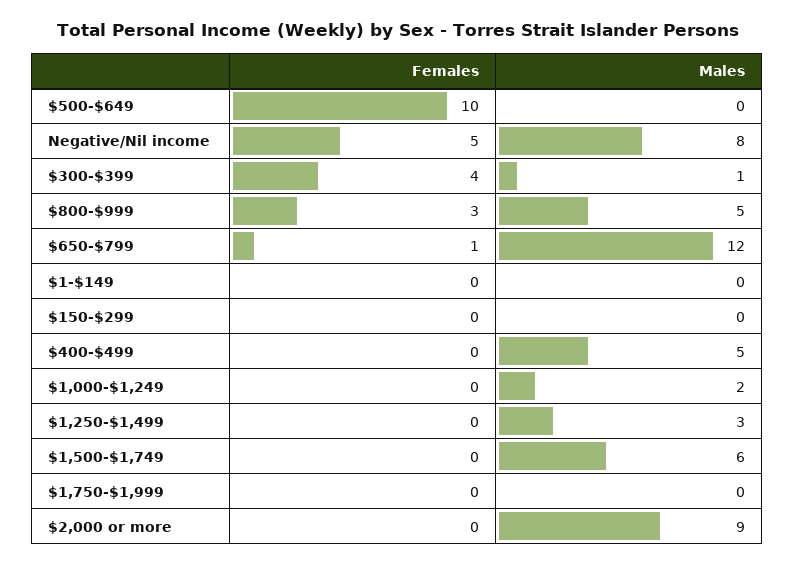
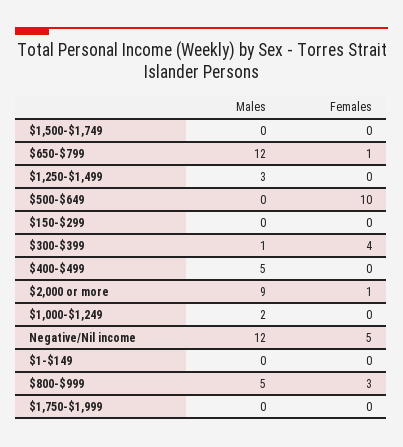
  {
    "Females": {
      "$500-$649": 10,
      "Negative/Nil income": 5,
      "$300-$399": 4,
      "$800-$999": 3,
      "$650-$799": 1,
      "$1-$149": 0,
      "$150-$299": 0,
      "$400-$499": 0,
      "$1,000-$1,249": 0,
      "$1,250-$1,499": 0,
      "$1,500-$1,749": 0,
      "$1,750-$1,999": 0,
-     "$2,000 or more": 0
+     "$2,000 or more": 1
    },
    "Males": {
      "$500-$649": 0,
-     "Negative/Nil income": 8,
+     "Negative/Nil income": 12,
      "$300-$399": 1,
      "$800-$999": 5,
      "$650-$799": 12,
      "$1-$149": 0,
      "$150-$299": 0,
      "$400-$499": 5,
      "$1,000-$1,249": 2,
      "$1,250-$1,499": 3,
-     "$1,500-$1,749": 6,
+     "$1,500-$1,749": 0,
      "$1,750-$1,999": 0,
      "$2,000 or more": 9
    }
  }

